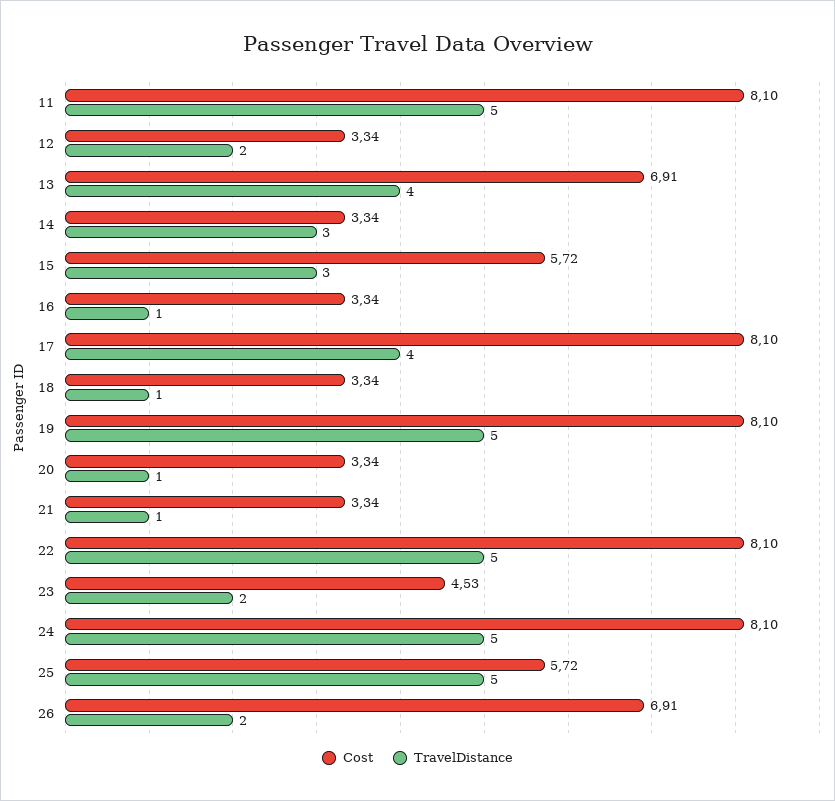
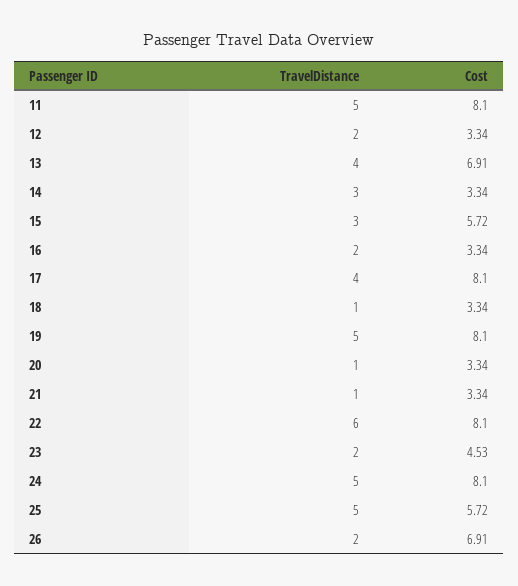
  {
    "Cost": {
      "11": 8.1,
      "12": 3.34,
      "13": 6.91,
      "14": 3.34,
      "15": 5.72,
      "16": 3.34,
      "17": 8.1,
      "18": 3.34,
      "19": 8.1,
      "20": 3.34,
      "21": 3.34,
      "22": 8.1,
      "23": 4.53,
      "24": 8.1,
      "25": 5.72,
      "26": 6.91
    },
    "TravelDistance": {
      "11": 5,
      "12": 2,
      "13": 4,
      "14": 3,
      "15": 3,
-     "16": 1,
+     "16": 2,
      "17": 4,
      "18": 1,
      "19": 5,
      "20": 1,
      "21": 1,
-     "22": 5,
+     "22": 6,
      "23": 2,
      "24": 5,
      "25": 5,
      "26": 2
    }
  }

